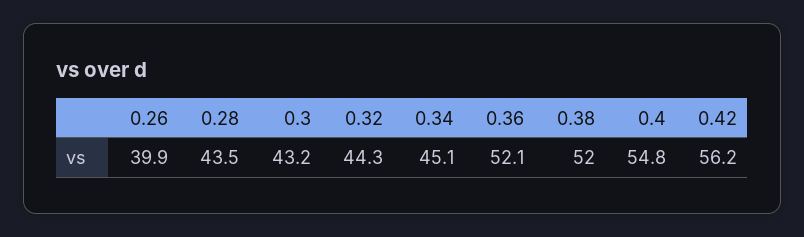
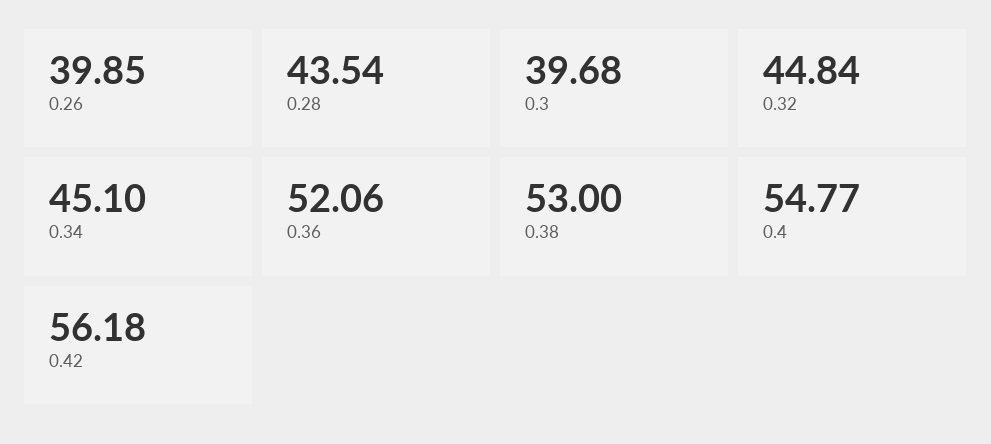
  {
    "0.26": 39.85,
    "0.28": 43.54,
-   "0.3": 43.2,
+   "0.3": 39.68,
-   "0.32": 44.3,
+   "0.32": 44.84,
    "0.34": 45.1,
    "0.36": 52.06,
-   "0.38": 52,
+   "0.38": 53,
    "0.4": 54.77,
    "0.42": 56.18
  }

